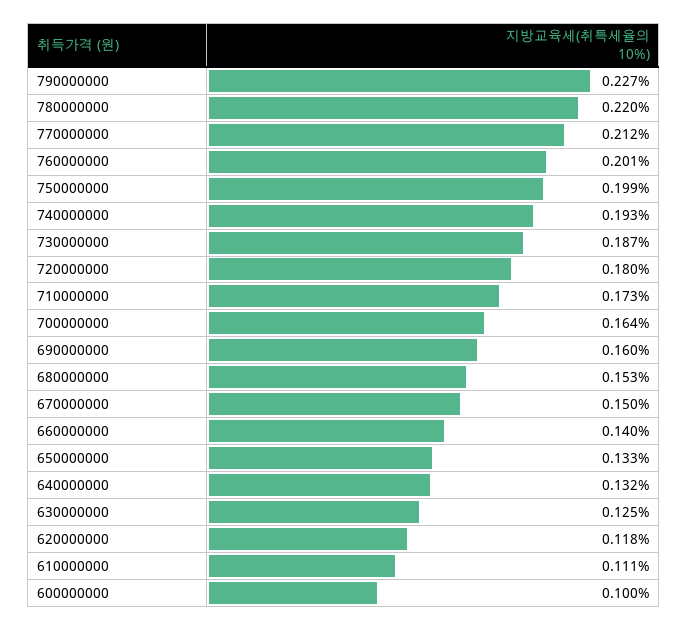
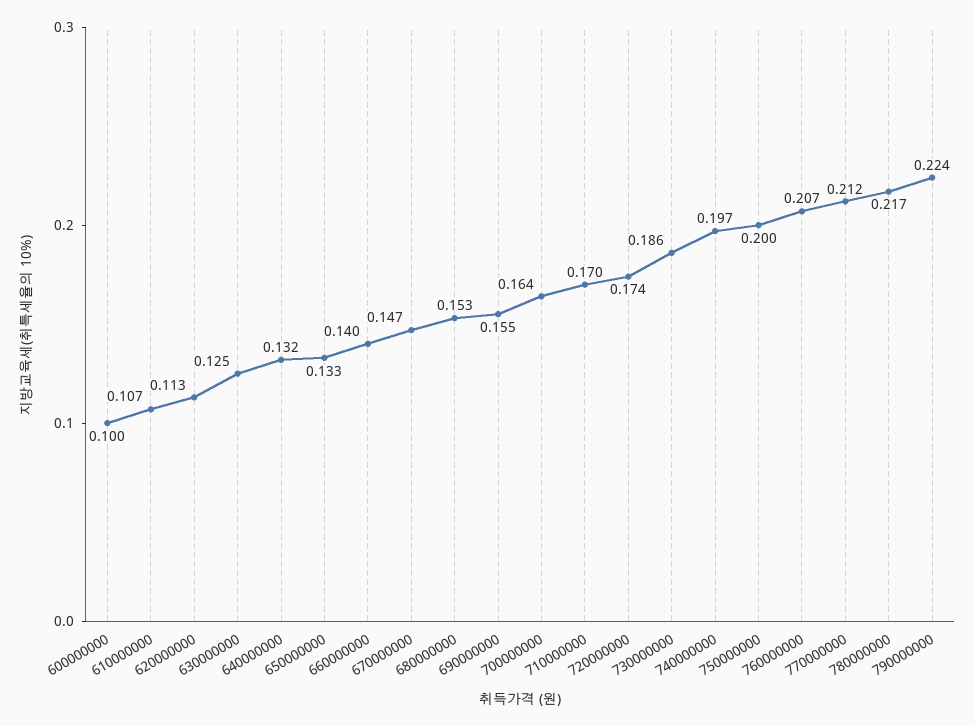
  {
-   "790000000": 0.227,
+   "790000000": 0.224,
-   "780000000": 0.22,
+   "780000000": 0.217,
    "770000000": 0.212,
-   "760000000": 0.201,
+   "760000000": 0.207,
-   "750000000": 0.199,
+   "750000000": 0.2,
-   "740000000": 0.193,
+   "740000000": 0.197,
-   "730000000": 0.187,
+   "730000000": 0.186,
-   "720000000": 0.18,
+   "720000000": 0.174,
-   "710000000": 0.173,
+   "710000000": 0.17,
    "700000000": 0.164,
-   "690000000": 0.16,
+   "690000000": 0.155,
    "680000000": 0.153,
-   "670000000": 0.15,
+   "670000000": 0.147,
    "660000000": 0.14,
    "650000000": 0.133,
    "640000000": 0.132,
    "630000000": 0.125,
-   "620000000": 0.118,
+   "620000000": 0.113,
-   "610000000": 0.111,
+   "610000000": 0.107,
    "600000000": 0.1
  }

